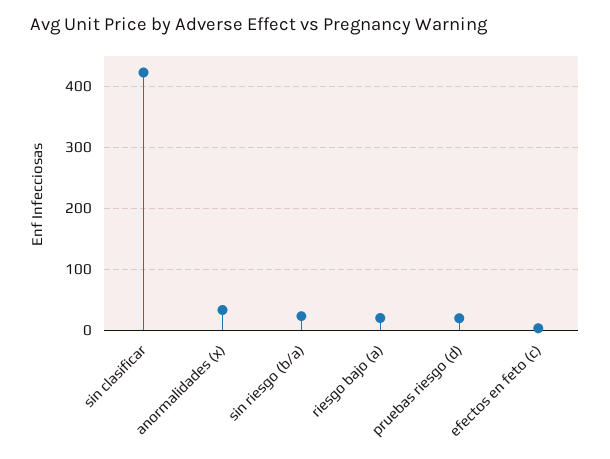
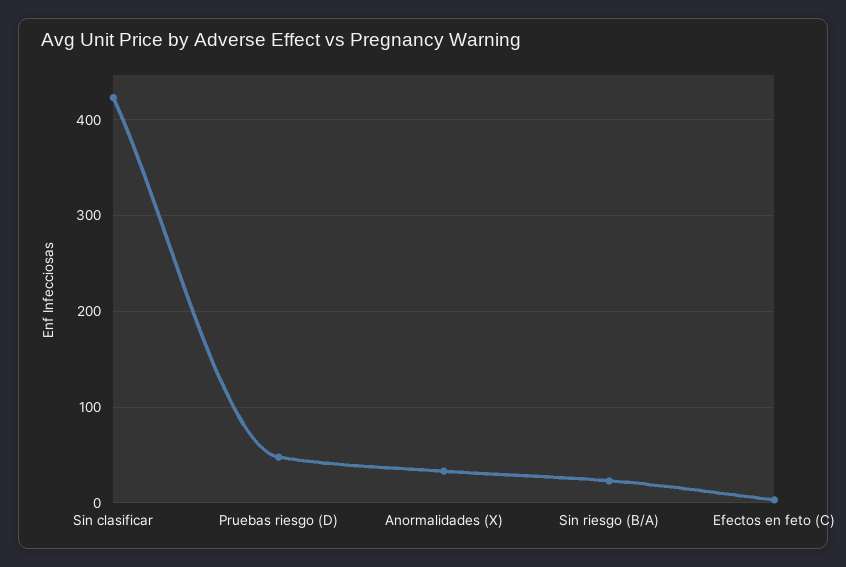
  {
    "sin clasificar": 420,
    "anormalidades (x)": 30,
    "sin riesgo (b/a)": 20,
-   "riesgo bajo (a)": 20,
-   "pruebas riesgo (d)": 20,
+   "pruebas riesgo (d)": 50,
    "efectos en feto (c)": 0
  }

